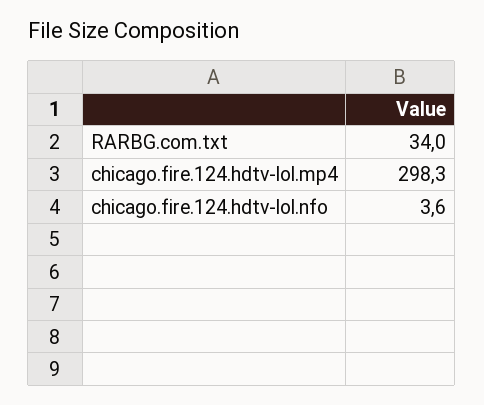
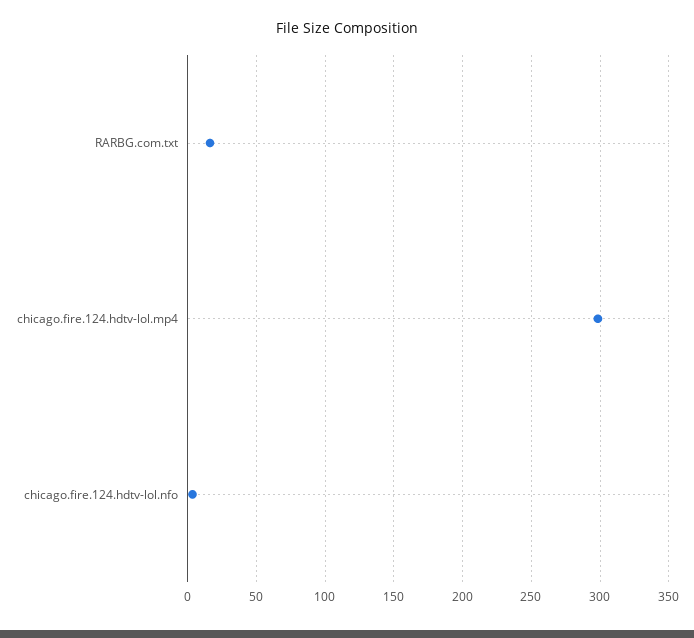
  {
-   "RARBG.com.txt": 34,
+   "RARBG.com.txt": 15,
    "chicago.fire.124.hdtv-lol.mp4": 298.3,
    "chicago.fire.124.hdtv-lol.nfo": 3.6
  }

